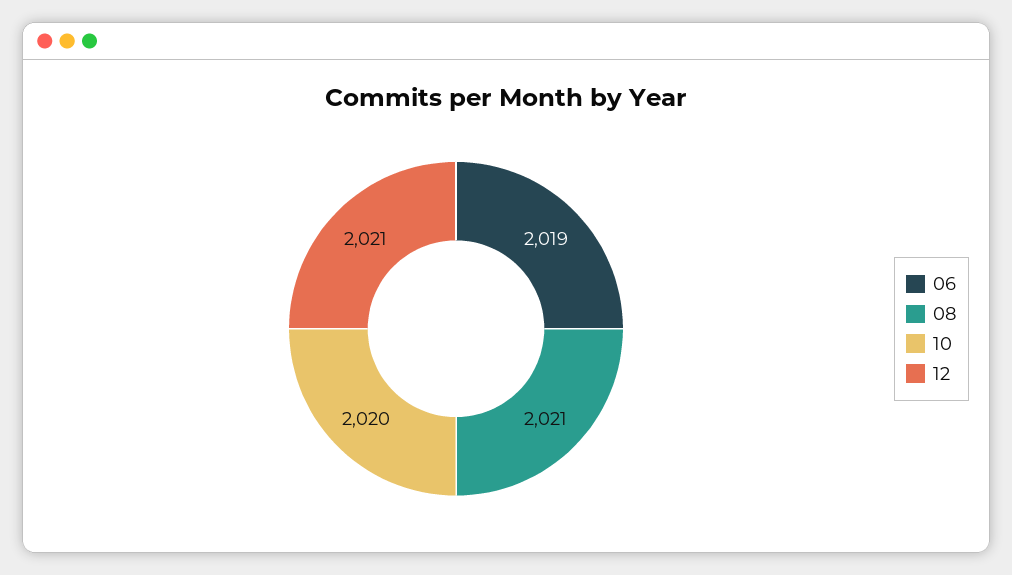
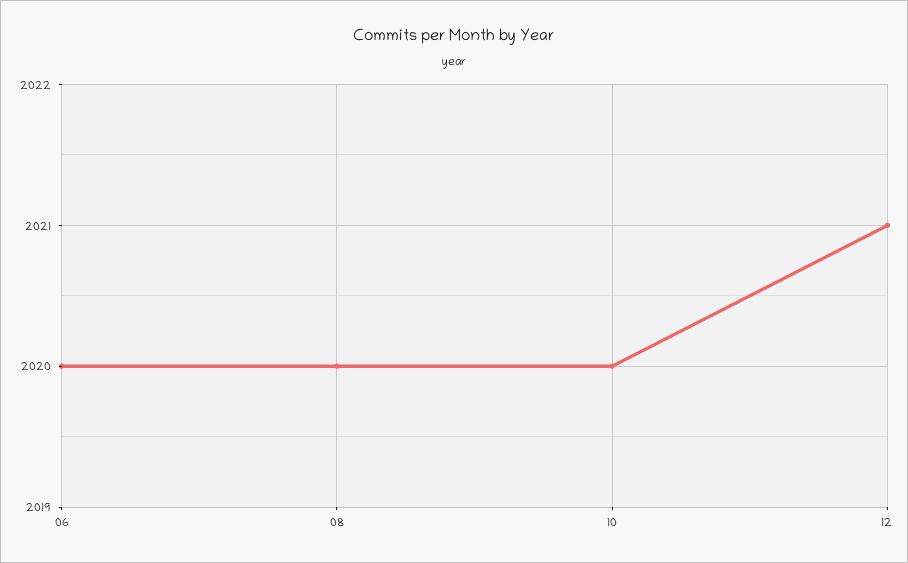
  {
-   "06": 2019,
+   "06": 2020,
-   "08": 2021,
+   "08": 2020,
    "10": 2020,
    "12": 2021
  }

